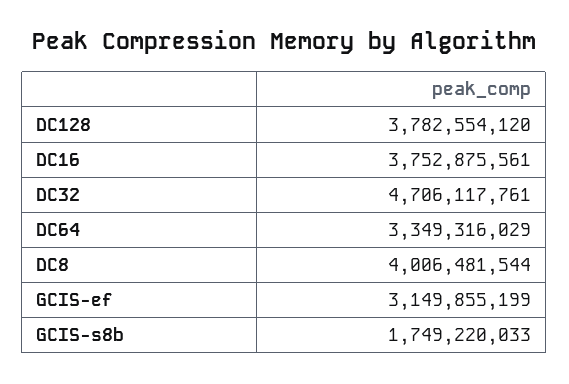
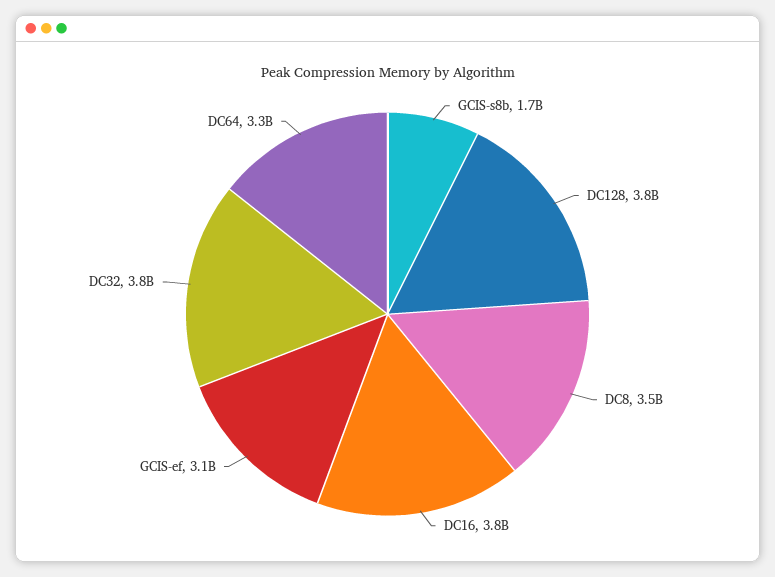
  {
    "DC128": 3782554120,
    "DC16": 3752875561,
-   "DC32": 4706117761,
+   "DC32": 3800000000,
    "DC64": 3349316029,
-   "DC8": 4006481544,
+   "DC8": 3500000000,
    "GCIS-ef": 3149855199,
    "GCIS-s8b": 1749220033
  }

